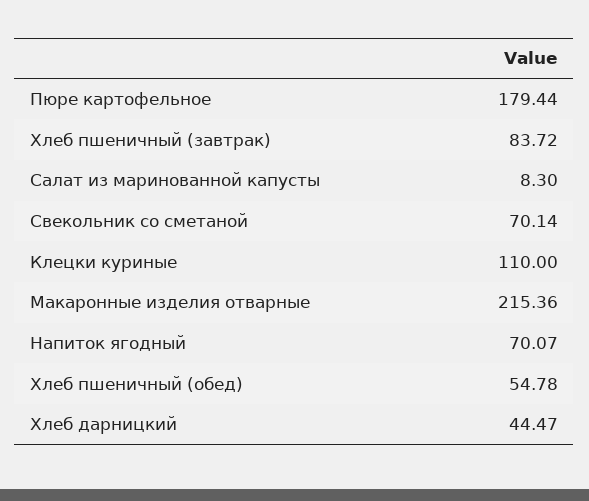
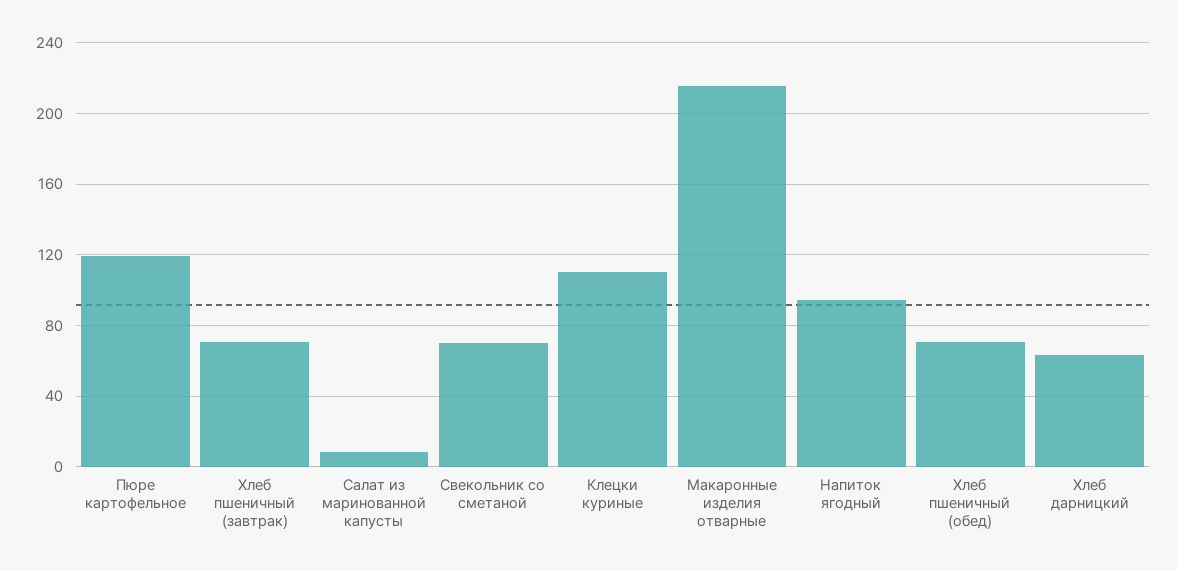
  {
-   "Пюре картофельное": 179.44,
+   "Пюре картофельное": 120,
-   "Хлеб пшеничный (завтрак)": 83.72,
+   "Хлеб пшеничный (завтрак)": 70,
    "Салат из маринованной капусты": 8.3,
    "Свекольник со сметаной": 70.14,
    "Клецки куриные": 110,
    "Макаронные изделия отварные": 215.36,
-   "Напиток ягодный": 70.07,
+   "Напиток ягодный": 95,
-   "Хлеб пшеничный (обед)": 54.78,
+   "Хлеб пшеничный (обед)": 70,
-   "Хлеб дарницкий": 44.47
+   "Хлеб дарницкий": 65
  }

